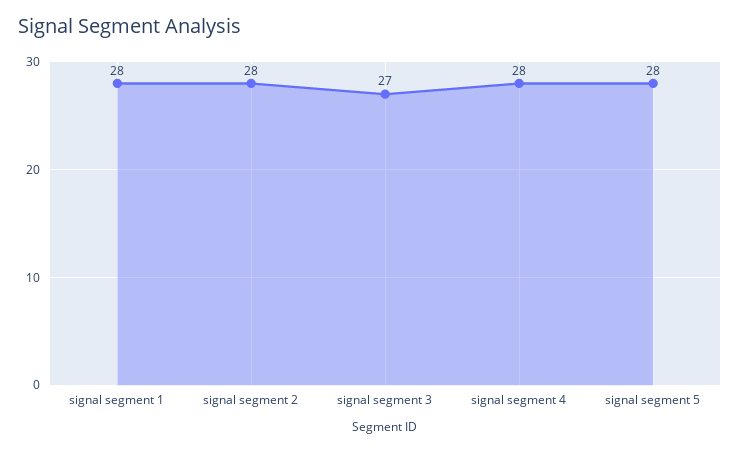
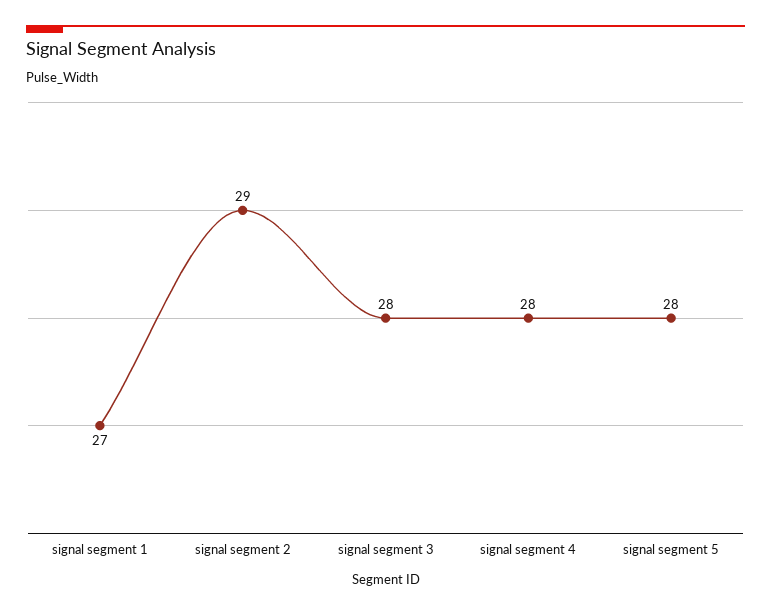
  {
-   "signal segment 1": 28,
+   "signal segment 1": 27,
-   "signal segment 2": 28,
+   "signal segment 2": 29,
-   "signal segment 3": 27,
+   "signal segment 3": 28,
    "signal segment 4": 28,
    "signal segment 5": 28
  }

